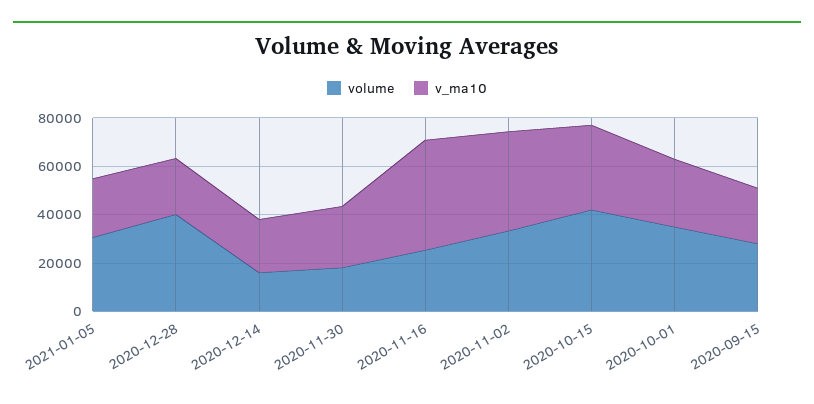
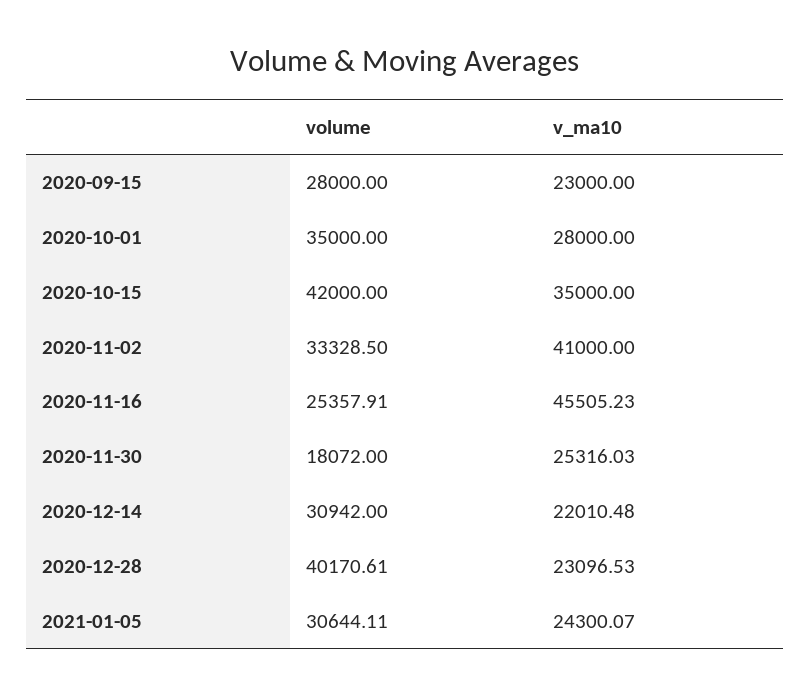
  {
    "volume": {
      "2021-01-05": 30644.11,
      "2020-12-28": 40170.61,
-     "2020-12-14": 15000,
+     "2020-12-14": 30942,
      "2020-11-30": 18072,
      "2020-11-16": 25357.91,
      "2020-11-02": 33328.5,
      "2020-10-15": 42000,
      "2020-10-01": 35000,
      "2020-09-15": 28000
    },
    "v_ma10": {
      "2021-01-05": 24300.07,
      "2020-12-28": 23096.53,
      "2020-12-14": 22010.48,
      "2020-11-30": 25316.03,
      "2020-11-16": 45505.23,
      "2020-11-02": 41000,
      "2020-10-15": 35000,
      "2020-10-01": 28000,
      "2020-09-15": 23000
    }
  }

